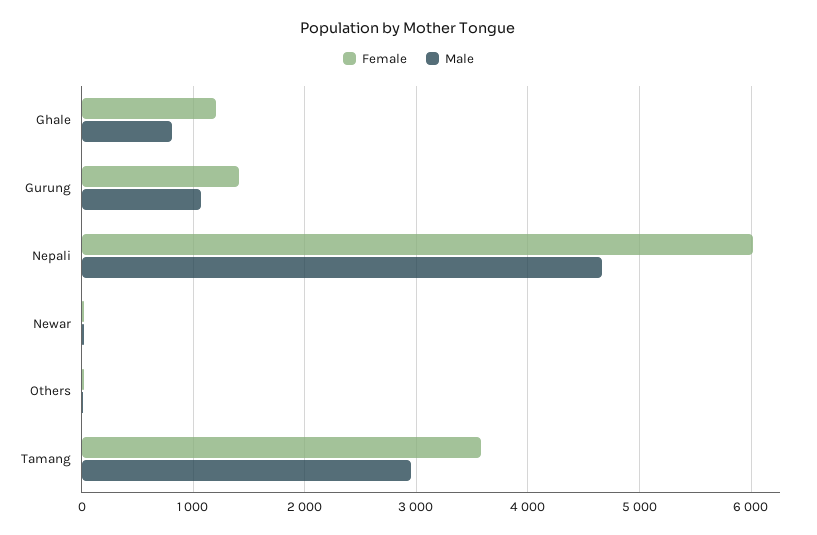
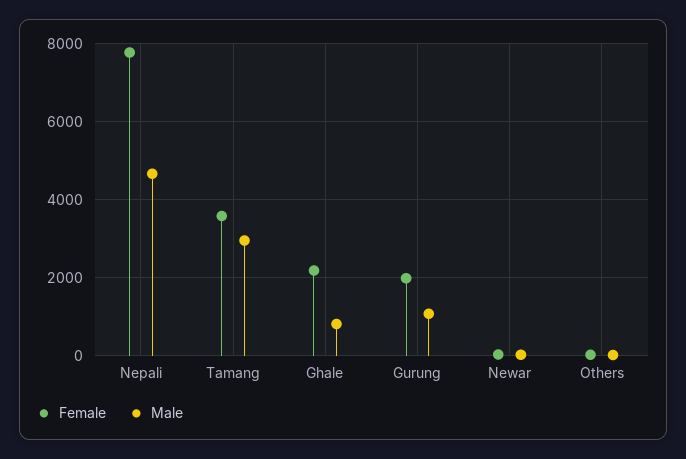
  {
    "Female": {
-     "Ghale": 1200,
+     "Ghale": 2200,
-     "Gurung": 1400,
+     "Gurung": 2000,
-     "Nepali": 6000,
+     "Nepali": 7800,
      "Newar": 0,
      "Others": 0,
      "Tamang": 3600
    },
    "Male": {
      "Ghale": 800,
      "Gurung": 1100,
      "Nepali": 4700,
      "Newar": 0,
      "Others": 0,
      "Tamang": 3000
    }
  }

